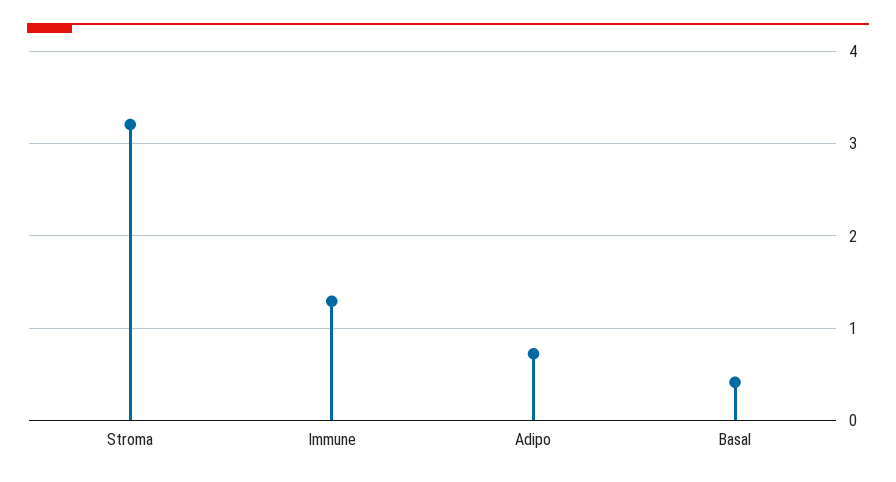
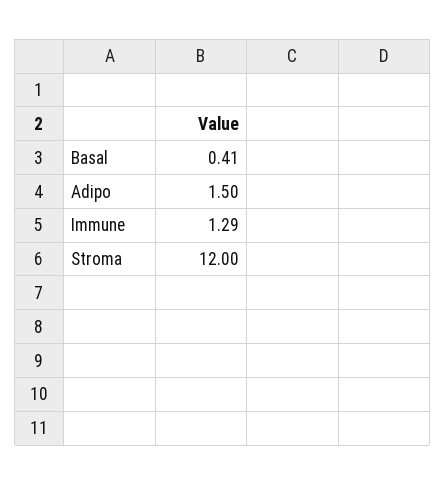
  {
-   "Stroma": 3.2,
+   "Stroma": 12,
    "Immune": 1.29,
-   "Adipo": 0.7,
+   "Adipo": 1.5,
    "Basal": 0.41
  }

